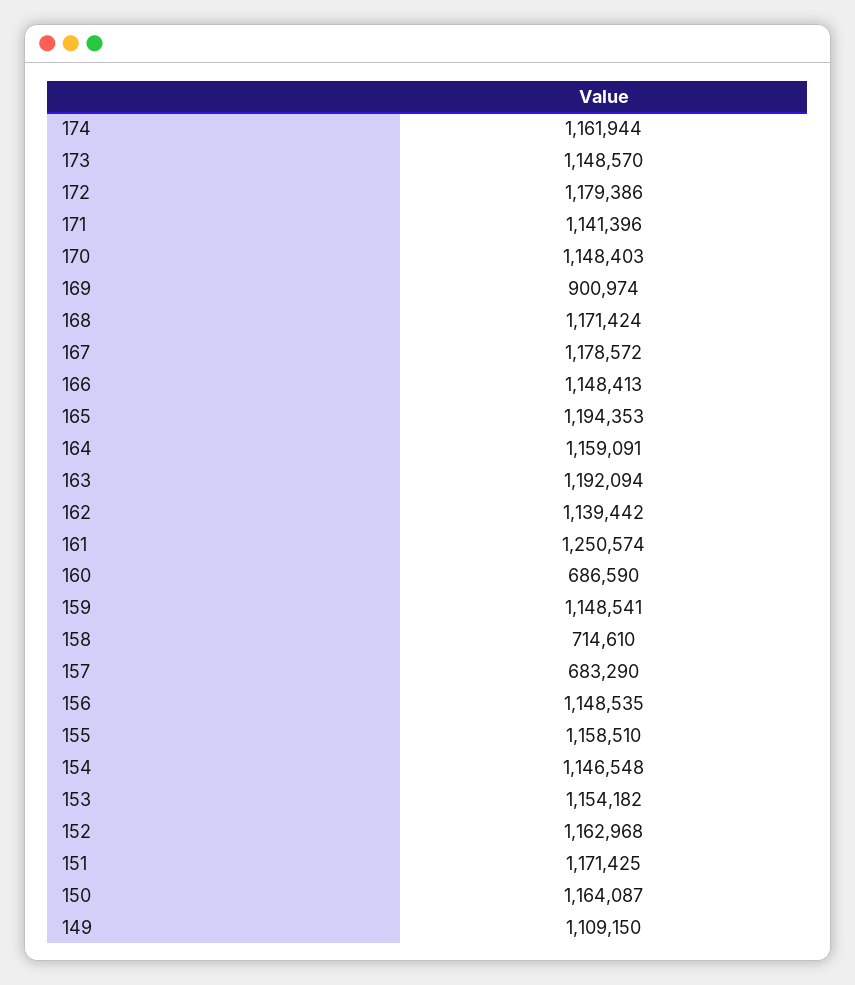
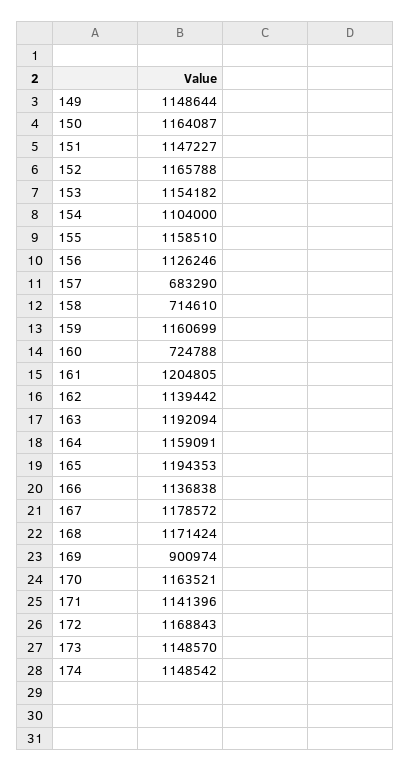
  {
-   "174": 1161944,
+   "174": 1148542,
    "173": 1148570,
-   "172": 1179386,
+   "172": 1168843,
    "171": 1141396,
-   "170": 1148403,
+   "170": 1163521,
    "169": 900974,
    "168": 1171424,
    "167": 1178572,
-   "166": 1148413,
+   "166": 1136838,
    "165": 1194353,
    "164": 1159091,
    "163": 1192094,
    "162": 1139442,
-   "161": 1250574,
+   "161": 1204805,
-   "160": 686590,
+   "160": 724788,
-   "159": 1148541,
+   "159": 1160699,
    "158": 714610,
    "157": 683290,
-   "156": 1148535,
+   "156": 1126246,
    "155": 1158510,
-   "154": 1146548,
+   "154": 1104000,
    "153": 1154182,
-   "152": 1162968,
+   "152": 1165788,
-   "151": 1171425,
+   "151": 1147227,
    "150": 1164087,
-   "149": 1109150
+   "149": 1148644
  }

